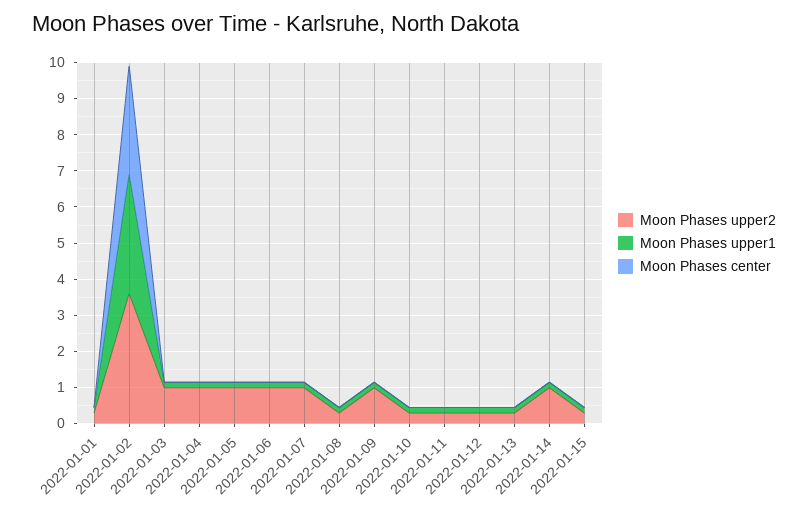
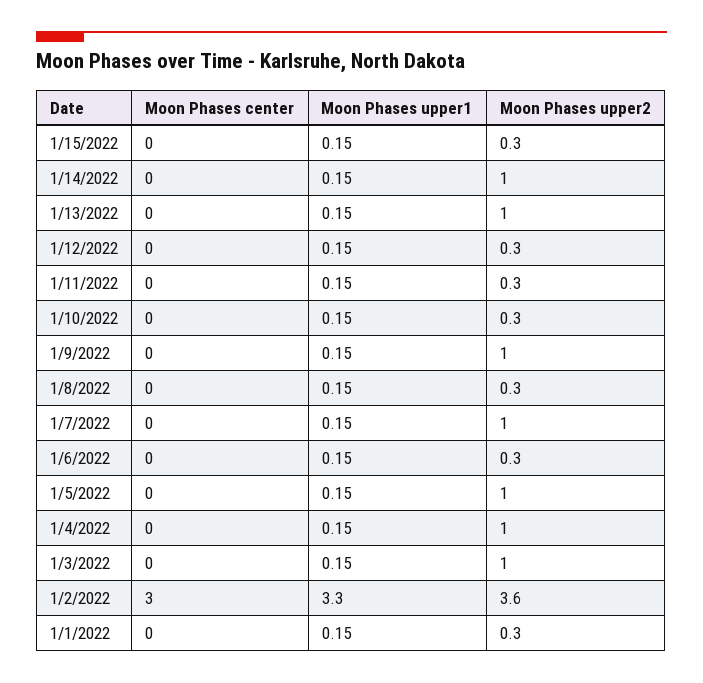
  {
    "Moon Phases upper2": {
      "2022-01-01": 0.3,
      "2022-01-02": 3.6,
      "2022-01-03": 1,
      "2022-01-04": 1,
      "2022-01-05": 1,
-     "2022-01-06": 1,
+     "2022-01-06": 0.3,
      "2022-01-07": 1,
      "2022-01-08": 0.3,
      "2022-01-09": 1,
      "2022-01-10": 0.3,
      "2022-01-11": 0.3,
      "2022-01-12": 0.3,
-     "2022-01-13": 0.25,
+     "2022-01-13": 1,
      "2022-01-14": 1,
      "2022-01-15": 0.3
    },
    "Moon Phases upper1": {
      "2022-01-01": 0.15,
      "2022-01-02": 3.3,
      "2022-01-03": 0.15,
      "2022-01-04": 0.15,
      "2022-01-05": 0.15,
      "2022-01-06": 0.15,
      "2022-01-07": 0.15,
      "2022-01-08": 0.15,
      "2022-01-09": 0.15,
      "2022-01-10": 0.15,
      "2022-01-11": 0.15,
      "2022-01-12": 0.15,
      "2022-01-13": 0.15,
      "2022-01-14": 0.15,
      "2022-01-15": 0.15
    },
    "Moon Phases center": {
      "2022-01-01": 0,
      "2022-01-02": 3,
      "2022-01-03": 0,
      "2022-01-04": 0,
      "2022-01-05": 0,
      "2022-01-06": 0,
      "2022-01-07": 0,
      "2022-01-08": 0,
      "2022-01-09": 0,
      "2022-01-10": 0,
      "2022-01-11": 0,
      "2022-01-12": 0,
      "2022-01-13": 0,
      "2022-01-14": 0,
      "2022-01-15": 0
    }
  }

